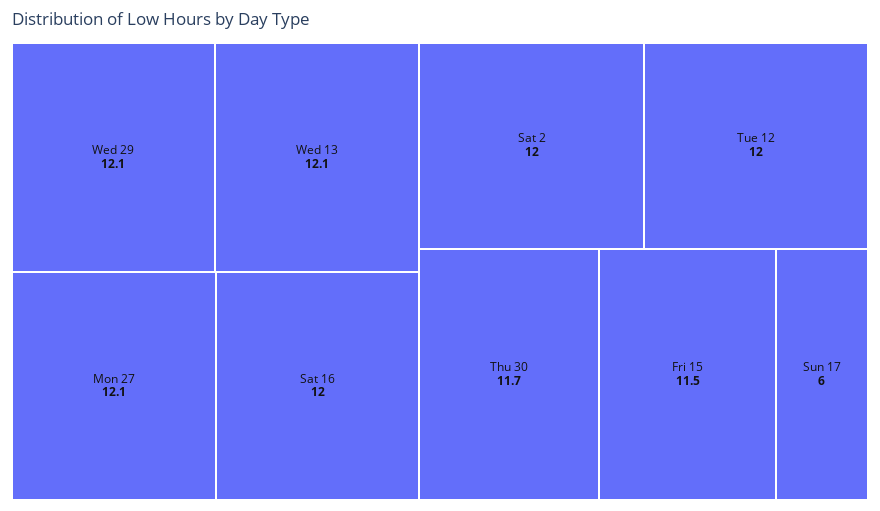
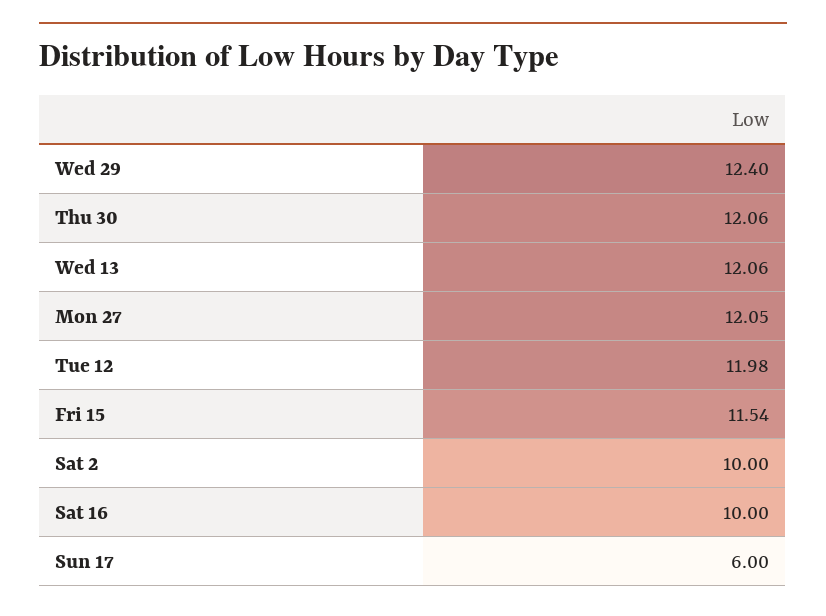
  {
-   "Wed 29": 12.1,
+   "Wed 29": 12.4,
    "Wed 13": 12.06,
    "Mon 27": 12.05,
-   "Sat 16": 12,
+   "Sat 16": 10,
-   "Sat 2": 12,
+   "Sat 2": 10,
    "Tue 12": 11.98,
-   "Thu 30": 11.7,
+   "Thu 30": 12.06,
    "Fri 15": 11.54,
    "Sun 17": 6
  }

